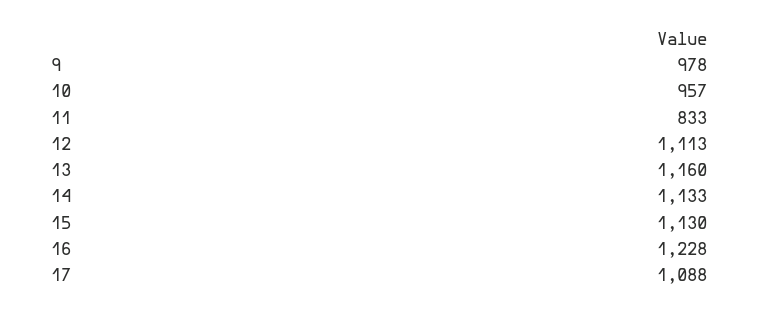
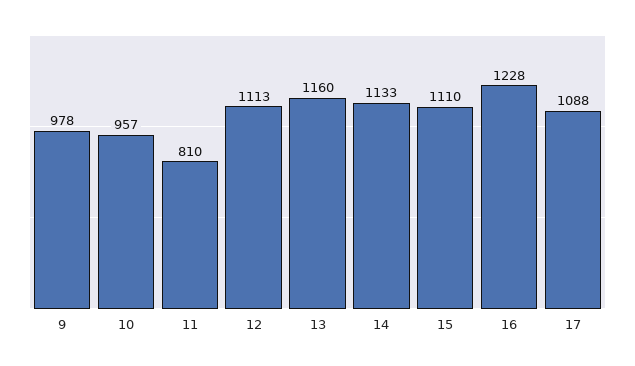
  {
    "9": 978,
    "10": 957,
-   "11": 833,
+   "11": 810,
    "12": 1113,
    "13": 1160,
    "14": 1133,
-   "15": 1130,
+   "15": 1110,
    "16": 1228,
    "17": 1088
  }

